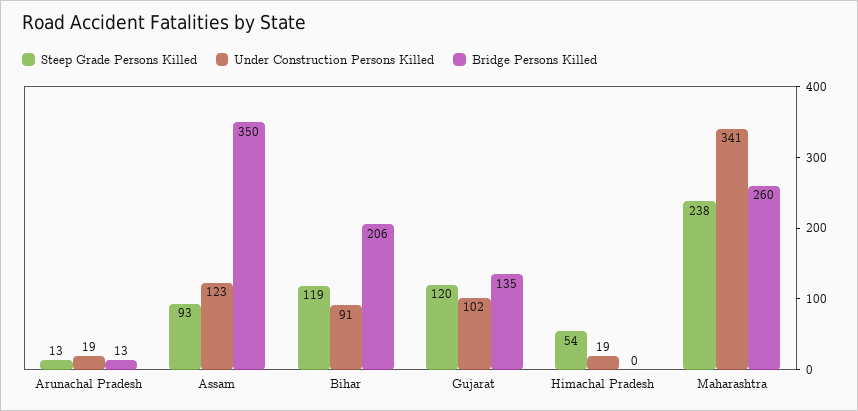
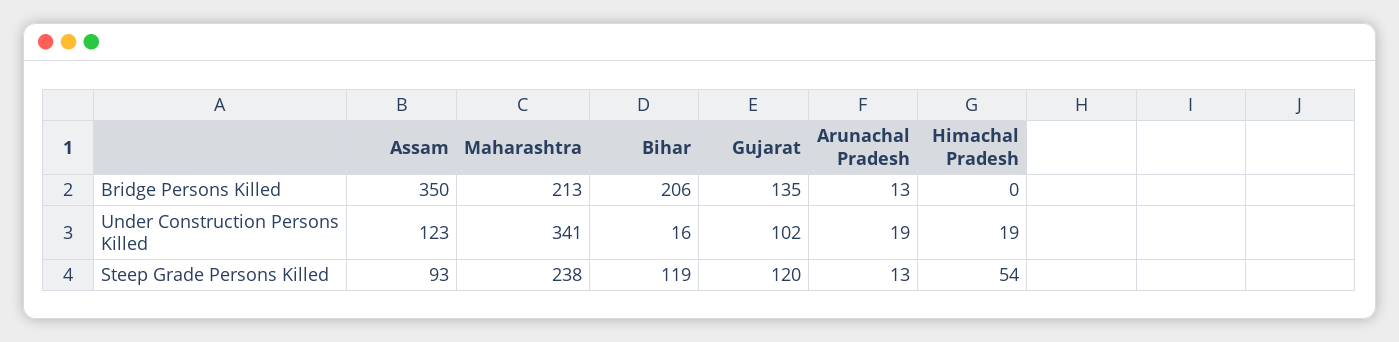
  {
    "Steep Grade Persons Killed": {
      "Arunachal Pradesh": 13,
      "Assam": 93,
      "Bihar": 119,
      "Gujarat": 120,
      "Himachal Pradesh": 54,
      "Maharashtra": 238
    },
    "Under Construction Persons Killed": {
      "Arunachal Pradesh": 19,
      "Assam": 123,
-     "Bihar": 91,
+     "Bihar": 16,
      "Gujarat": 102,
      "Himachal Pradesh": 19,
      "Maharashtra": 341
    },
    "Bridge Persons Killed": {
      "Arunachal Pradesh": 13,
      "Assam": 350,
      "Bihar": 206,
      "Gujarat": 135,
      "Himachal Pradesh": 0,
-     "Maharashtra": 260
+     "Maharashtra": 213
    }
  }

